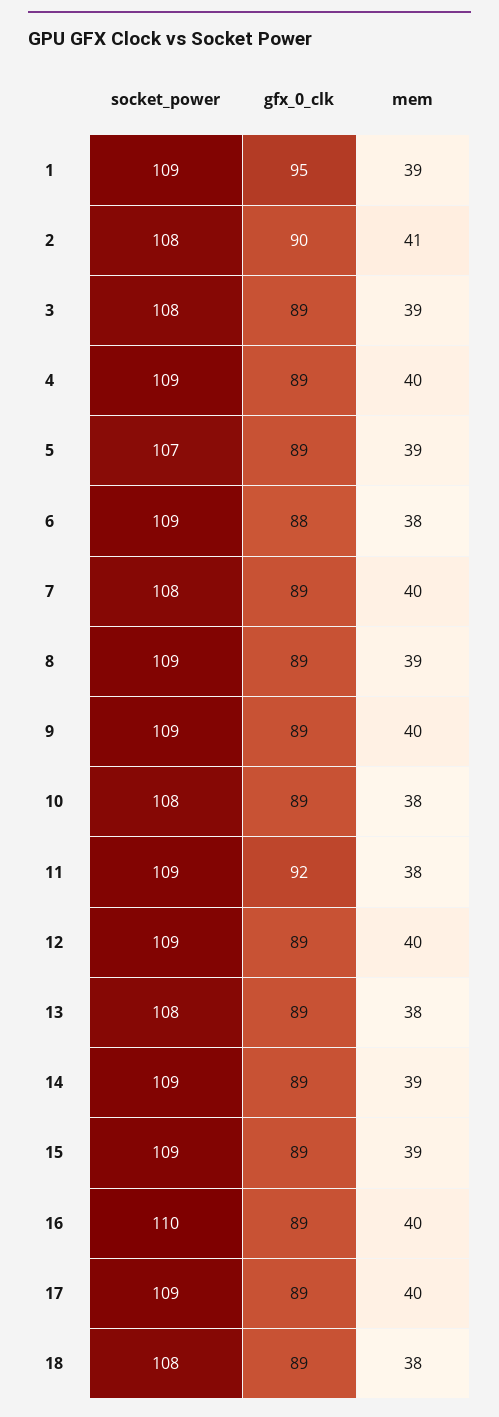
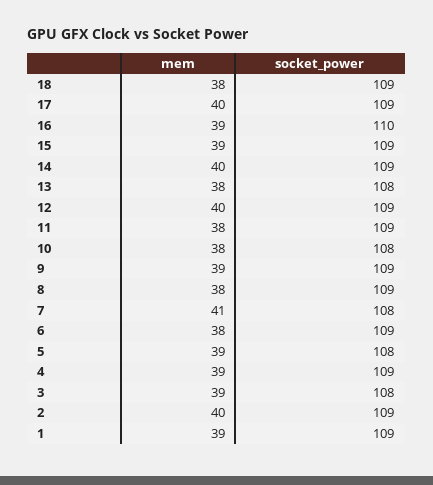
  {
    "socket_power": {
      "1": 109,
-     "2": 108,
+     "2": 109,
      "3": 108,
      "4": 109,
-     "5": 107,
+     "5": 108,
      "6": 109,
      "7": 108,
      "8": 109,
      "9": 109,
      "10": 108,
      "11": 109,
      "12": 109,
      "13": 108,
      "14": 109,
      "15": 109,
      "16": 110,
      "17": 109,
-     "18": 108
+     "18": 109
    },
-   "gfx_0_clk": {
-     "1": 95,
-     "2": 90,
-     "3": 89,
-     "4": 89,
-     "5": 89,
-     "6": 88,
-     "7": 89,
-     "8": 89,
-     "9": 89,
-     "10": 89,
-     "11": 92,
-     "12": 89,
-     "13": 89,
-     "14": 89,
-     "15": 89,
-     "16": 89,
-     "17": 89,
-     "18": 89
-   },
    "mem": {
      "1": 39,
-     "2": 41,
+     "2": 40,
      "3": 39,
-     "4": 40,
+     "4": 39,
      "5": 39,
      "6": 38,
-     "7": 40,
+     "7": 41,
-     "8": 39,
+     "8": 38,
-     "9": 40,
+     "9": 39,
      "10": 38,
      "11": 38,
      "12": 40,
      "13": 38,
-     "14": 39,
+     "14": 40,
      "15": 39,
-     "16": 40,
+     "16": 39,
      "17": 40,
      "18": 38
    }
  }

